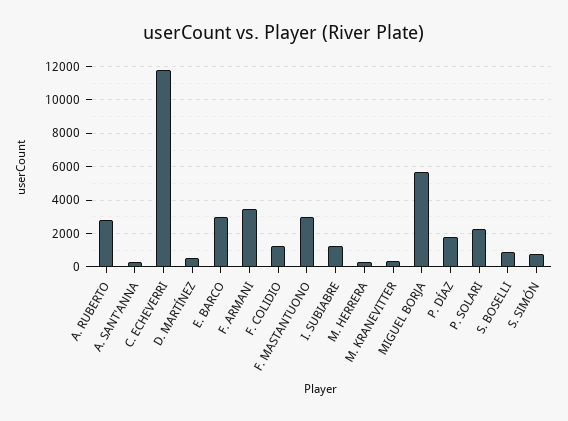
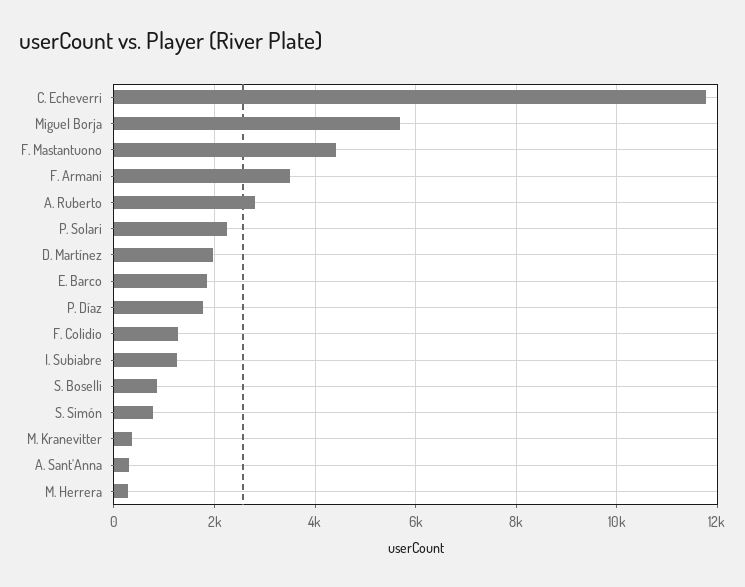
  {
    "A. RUBERTO": 2800,
    "A. SANT'ANNA": 400,
    "C. ECHEVERRI": 11800,
-   "D. MARTÍNEZ": 500,
+   "D. MARTÍNEZ": 2000,
-   "E. BARCO": 3000,
+   "E. BARCO": 1800,
    "F. ARMANI": 3400,
    "F. COLIDIO": 1200,
-   "F. MASTANTUONO": 3000,
+   "F. MASTANTUONO": 4400,
    "I. SUBIABRE": 1200,
    "M. HERRERA": 200,
    "M. KRANEVITTER": 400,
    "MIGUEL BORJA": 5600,
    "P. DÍAZ": 1800,
    "P. SOLARI": 2200,
    "S. BOSELLI": 800,
    "S. SIMÓN": 800
  }

